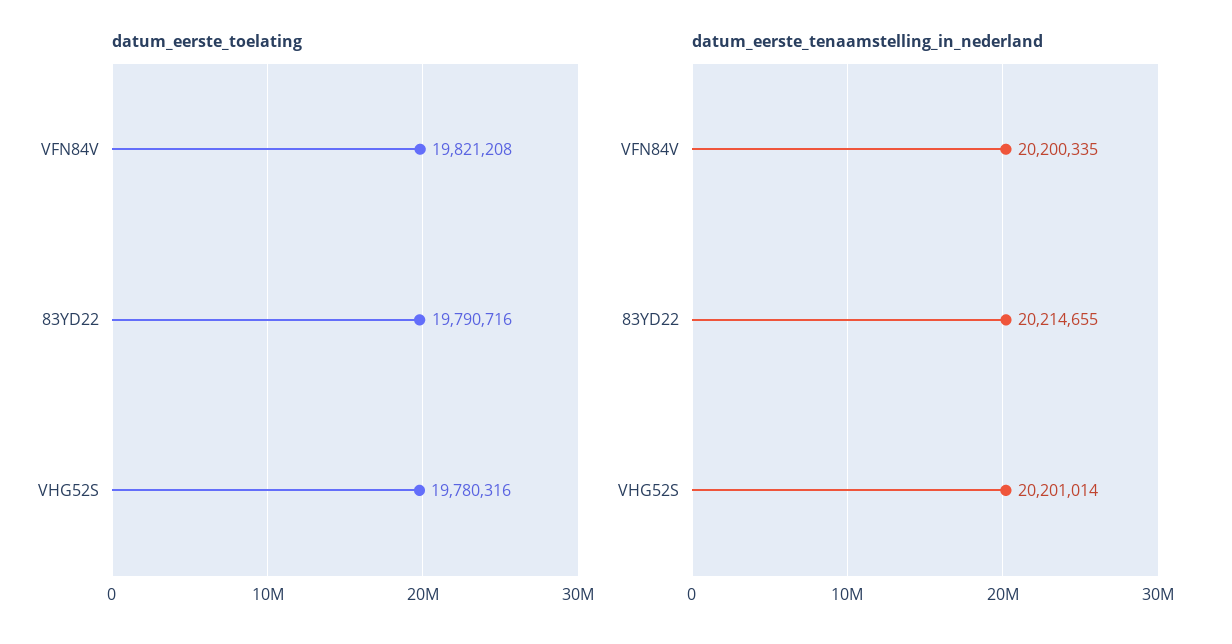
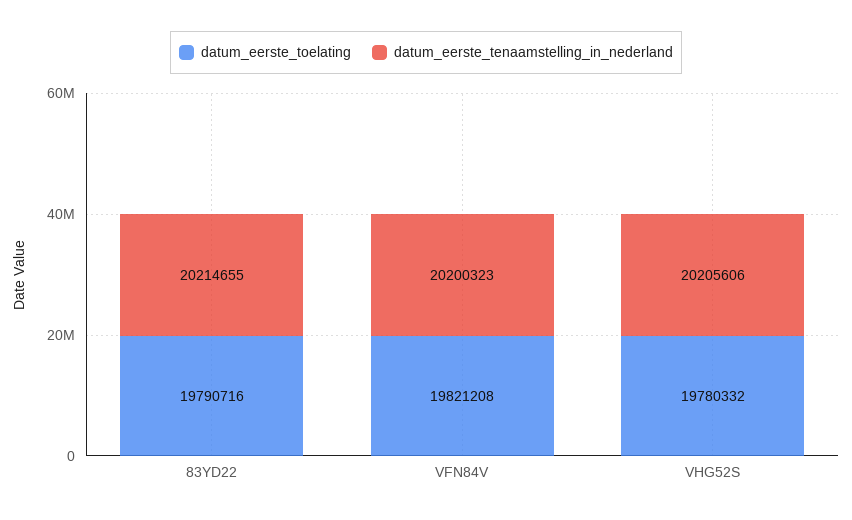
  {
    "datum_eerste_toelating": {
      "VFN84V": 19821208,
      "83YD22": 19790716,
-     "VHG52S": 19780316
+     "VHG52S": 19780332
    },
    "datum_eerste_tenaamstelling_in_nederland": {
-     "VFN84V": 20200335,
+     "VFN84V": 20200323,
      "83YD22": 20214655,
-     "VHG52S": 20201014
+     "VHG52S": 20205606
    }
  }

